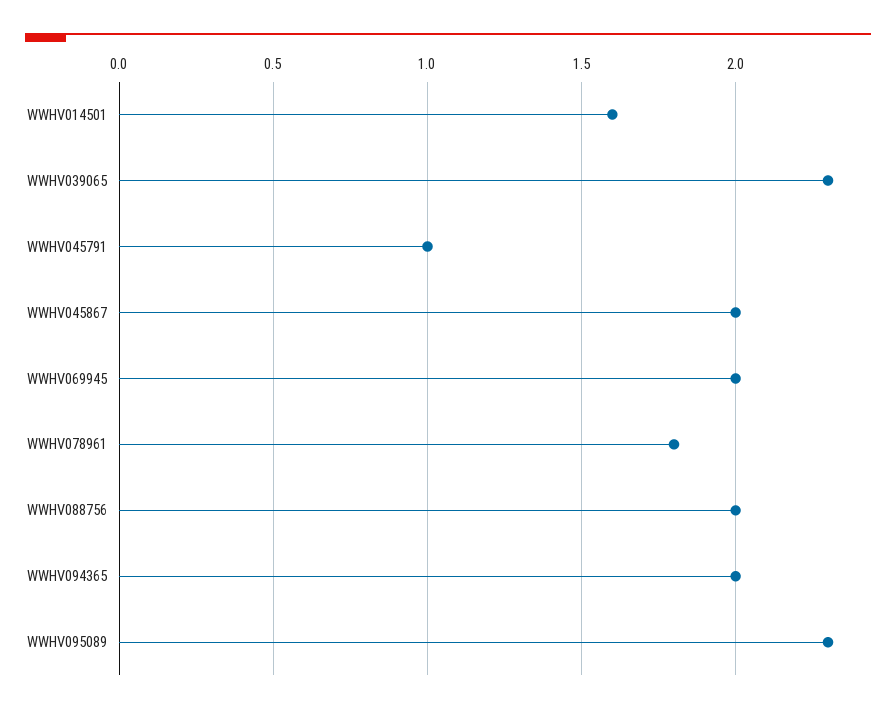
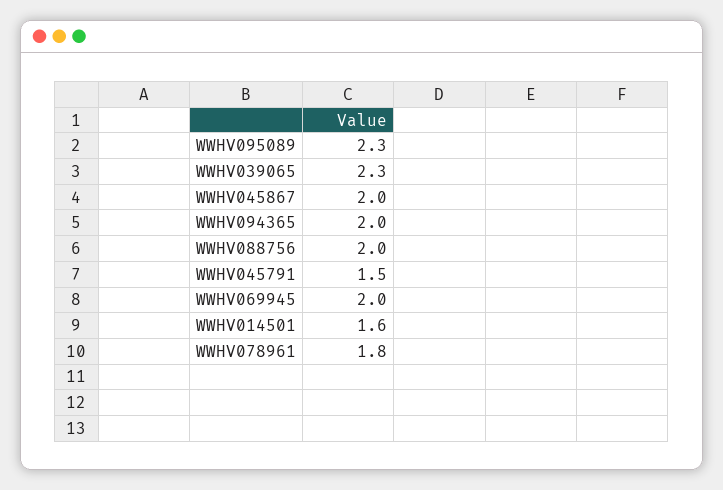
  {
    "WWHV014501": 1.6,
    "WWHV039065": 2.3,
-   "WWHV045791": 1,
+   "WWHV045791": 1.5,
    "WWHV045867": 2,
    "WWHV069945": 2,
    "WWHV078961": 1.8,
    "WWHV088756": 2,
    "WWHV094365": 2,
    "WWHV095089": 2.3
  }

